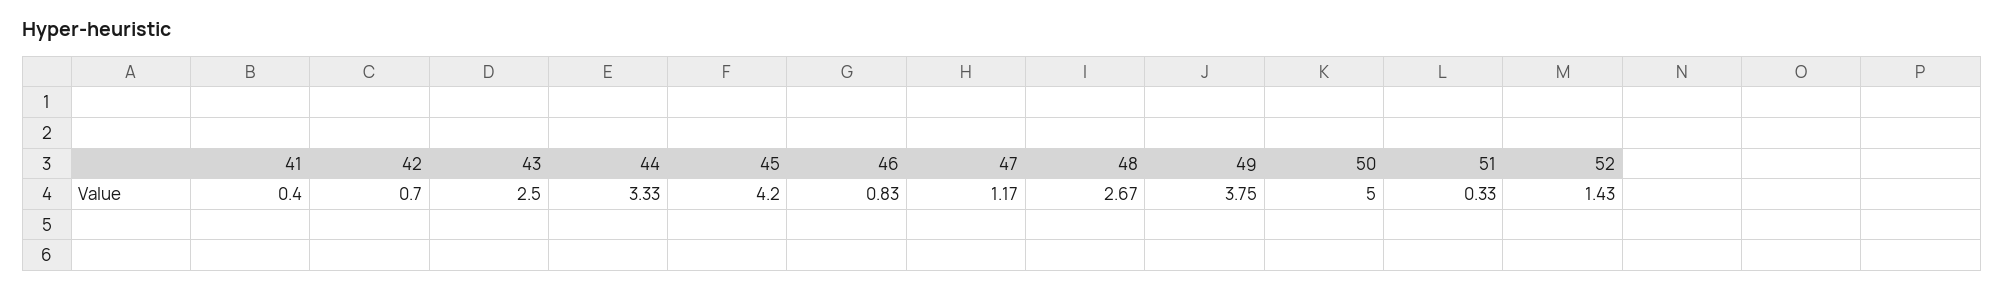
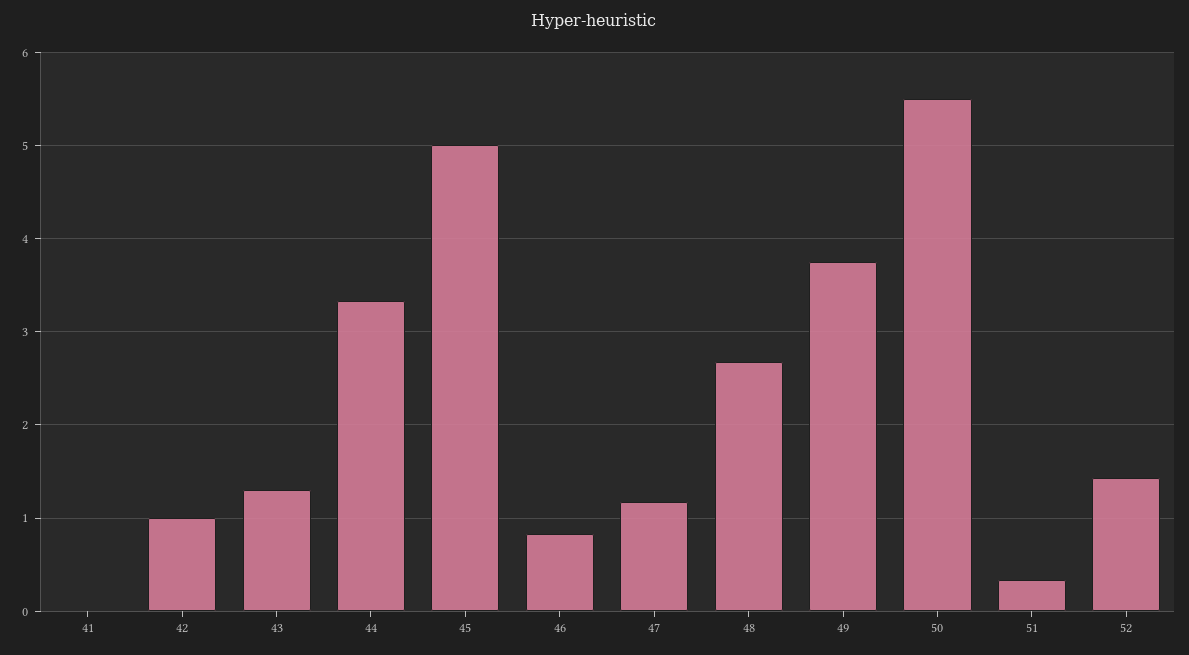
  {
-   "41": 0.4,
+   "41": 0,
-   "42": 0.7,
+   "42": 1,
-   "43": 2.5,
+   "43": 1.3,
    "44": 3.33,
-   "45": 4.2,
+   "45": 5,
    "46": 0.83,
    "47": 1.17,
    "48": 2.67,
    "49": 3.75,
-   "50": 5,
+   "50": 5.5,
    "51": 0.33,
    "52": 1.43
  }

